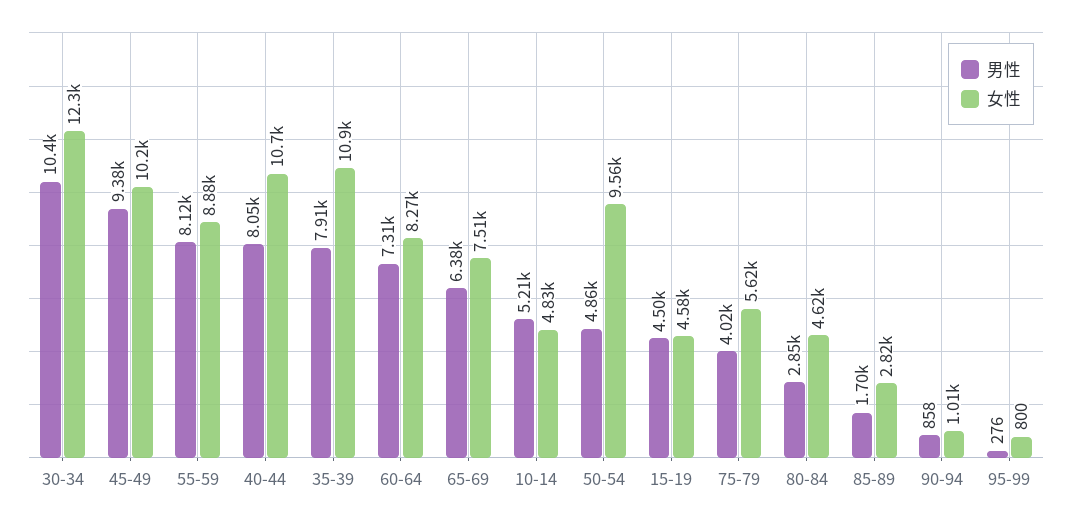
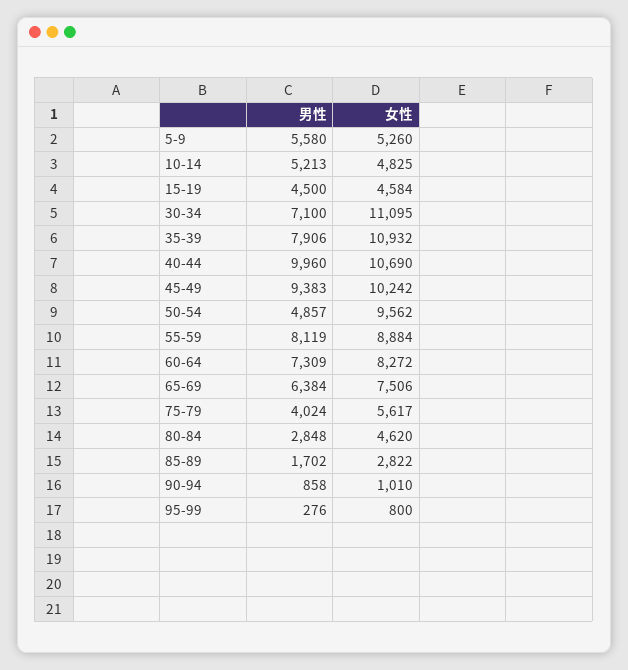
  {
    "男性": {
-     "30-34": 10400,
+     "30-34": 7100,
      "45-49": 9383,
      "55-59": 8119,
-     "40-44": 8050,
+     "40-44": 9960,
      "35-39": 7906,
      "60-64": 7309,
      "65-69": 6384,
      "10-14": 5213,
      "50-54": 4857,
      "15-19": 4500,
      "75-79": 4024,
      "80-84": 2848,
      "85-89": 1702,
      "90-94": 858,
-     "95-99": 276
+     "95-99": 276,
+     "5-9": 5580
    },
    "女性": {
-     "30-34": 12300,
+     "30-34": 11095,
      "45-49": 10242,
      "55-59": 8884,
      "40-44": 10690,
      "35-39": 10932,
      "60-64": 8272,
      "65-69": 7506,
      "10-14": 4825,
      "50-54": 9562,
      "15-19": 4584,
      "75-79": 5617,
      "80-84": 4620,
      "85-89": 2822,
      "90-94": 1010,
-     "95-99": 800
+     "95-99": 800,
+     "5-9": 5260
    }
  }

